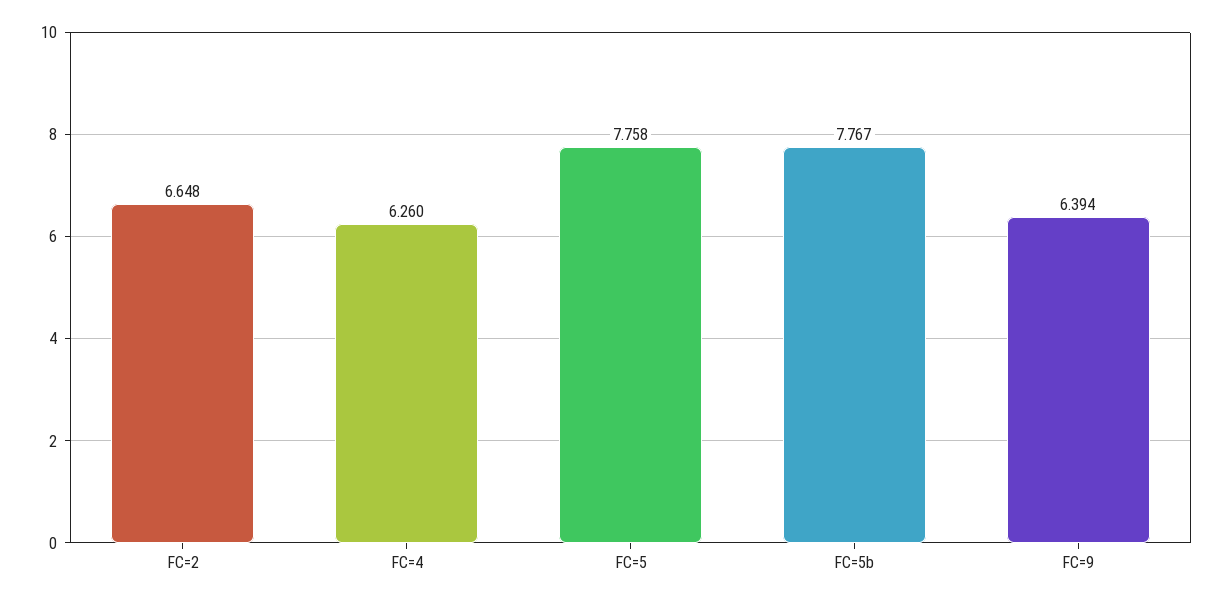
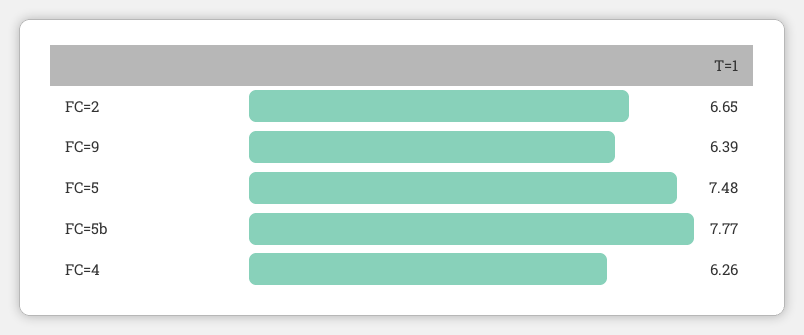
  {
    "FC=2": 6.648,
    "FC=4": 6.26,
-   "FC=5": 7.758,
+   "FC=5": 7.48,
    "FC=5b": 7.767,
    "FC=9": 6.394
  }

